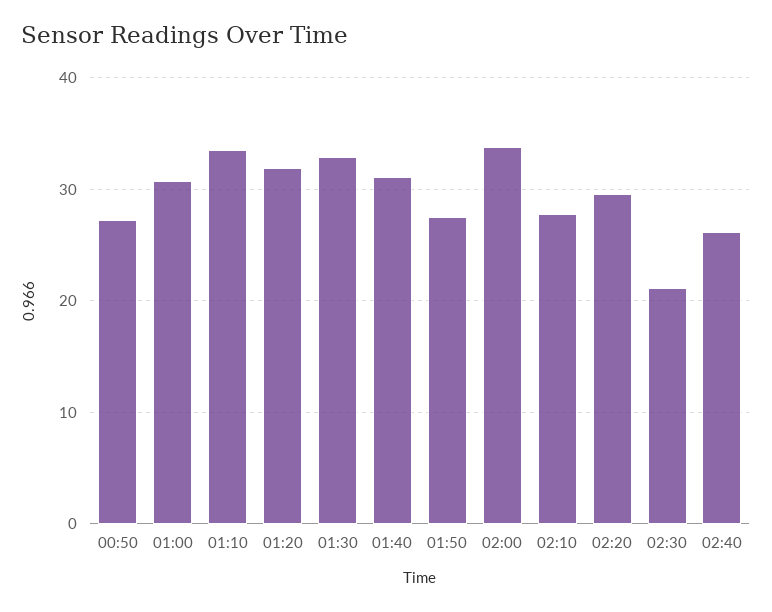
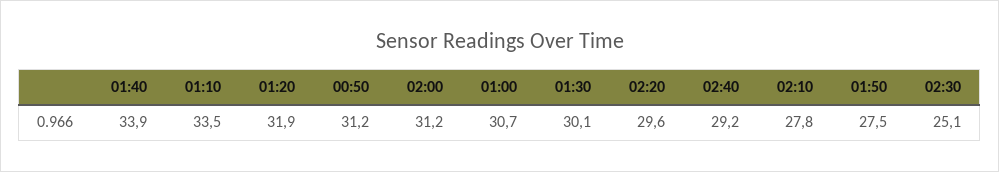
  {
-   "00:50": 27,
+   "00:50": 31.2,
    "01:00": 30.7,
    "01:10": 33.5,
    "01:20": 31.9,
-   "01:30": 33,
+   "01:30": 30.1,
-   "01:40": 31,
+   "01:40": 33.9,
    "01:50": 27.5,
-   "02:00": 34,
+   "02:00": 31.2,
    "02:10": 27.8,
    "02:20": 29.6,
-   "02:30": 21,
+   "02:30": 25.1,
-   "02:40": 26
+   "02:40": 29.2
  }

